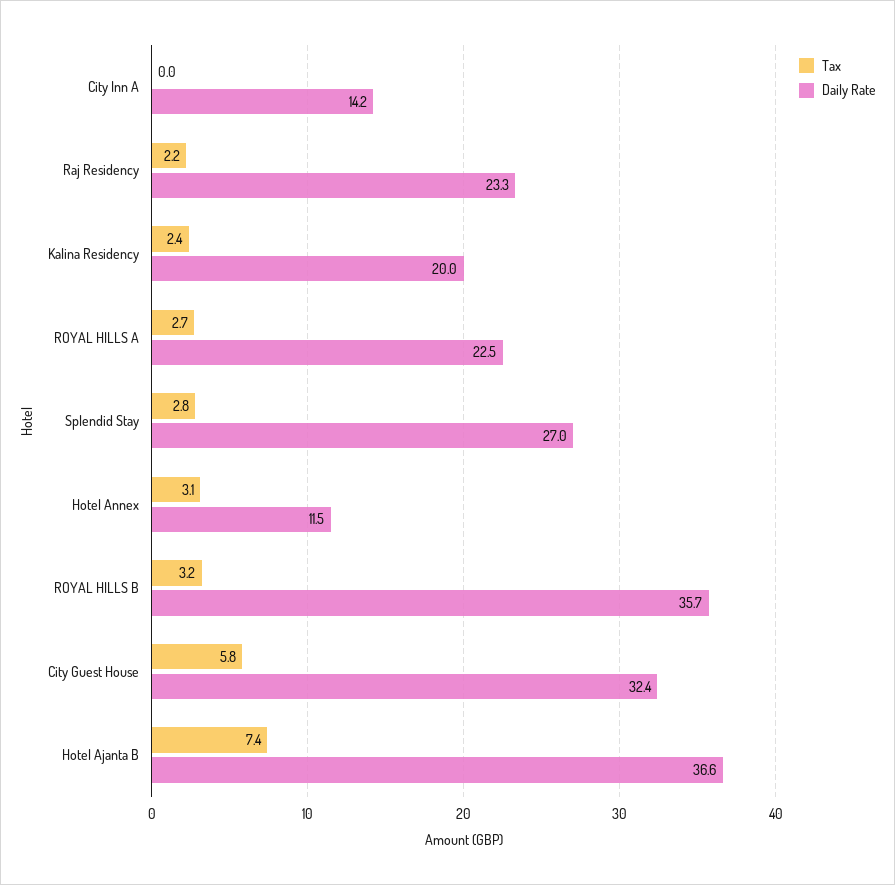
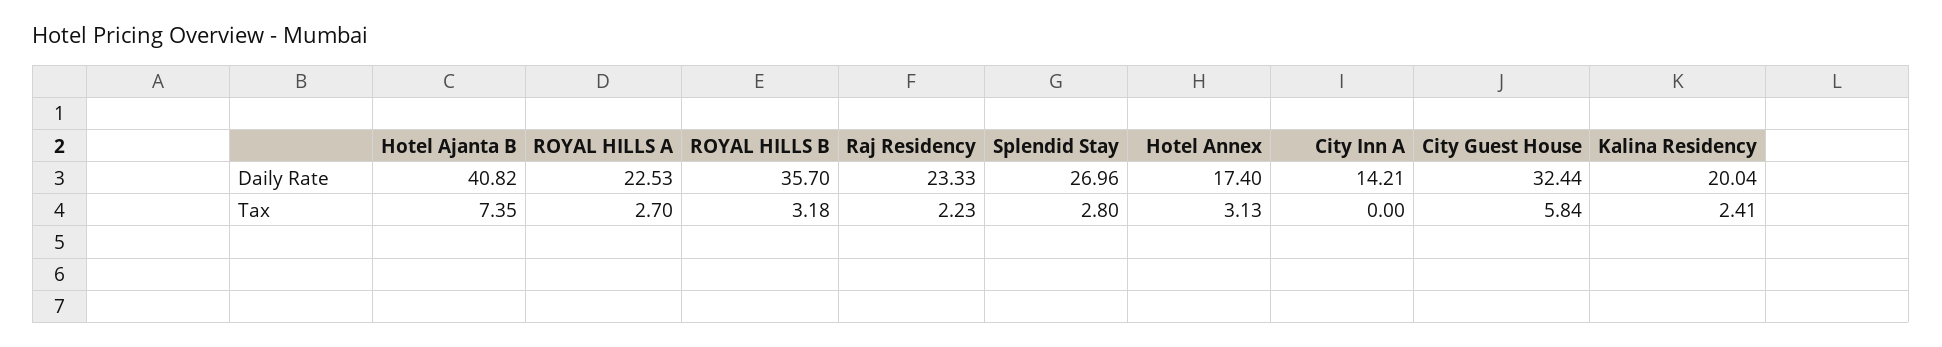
  {
    "Tax": {
      "City Inn A": 0,
      "Raj Residency": 2.23,
      "Kalina Residency": 2.41,
      "ROYAL HILLS A": 2.7,
      "Splendid Stay": 2.8,
      "Hotel Annex": 3.13,
      "ROYAL HILLS B": 3.18,
      "City Guest House": 5.84,
      "Hotel Ajanta B": 7.35
    },
    "Daily Rate": {
      "City Inn A": 14.21,
      "Raj Residency": 23.33,
      "Kalina Residency": 20.04,
      "ROYAL HILLS A": 22.53,
      "Splendid Stay": 26.96,
-     "Hotel Annex": 11.5,
+     "Hotel Annex": 17.4,
      "ROYAL HILLS B": 35.7,
      "City Guest House": 32.44,
-     "Hotel Ajanta B": 36.6
+     "Hotel Ajanta B": 40.82
    }
  }

